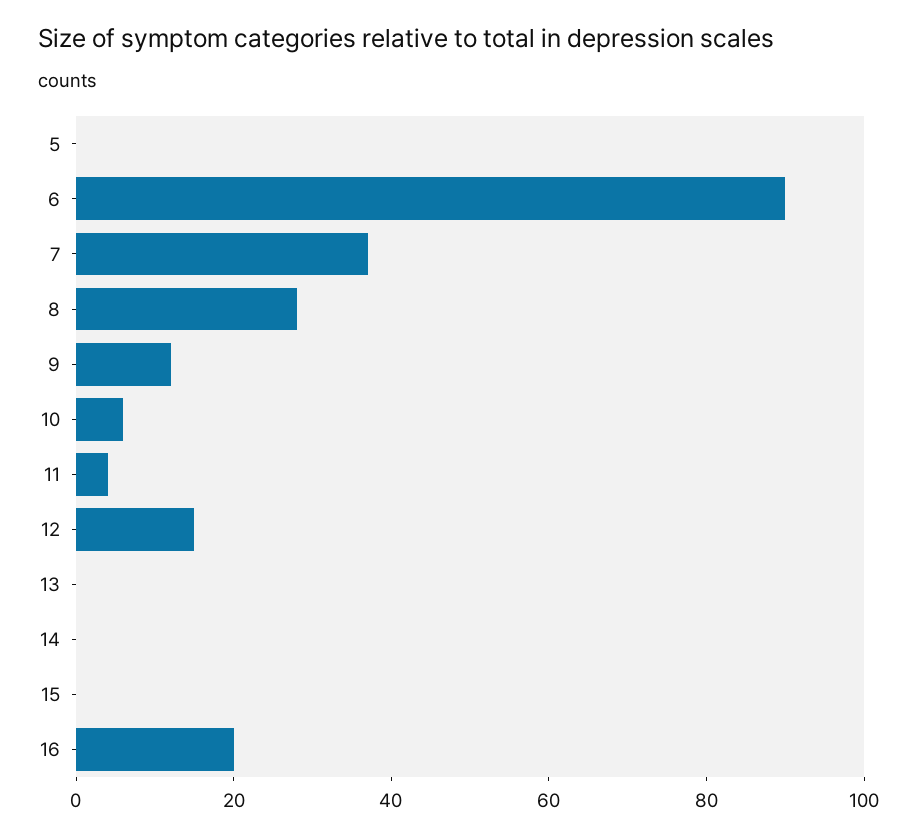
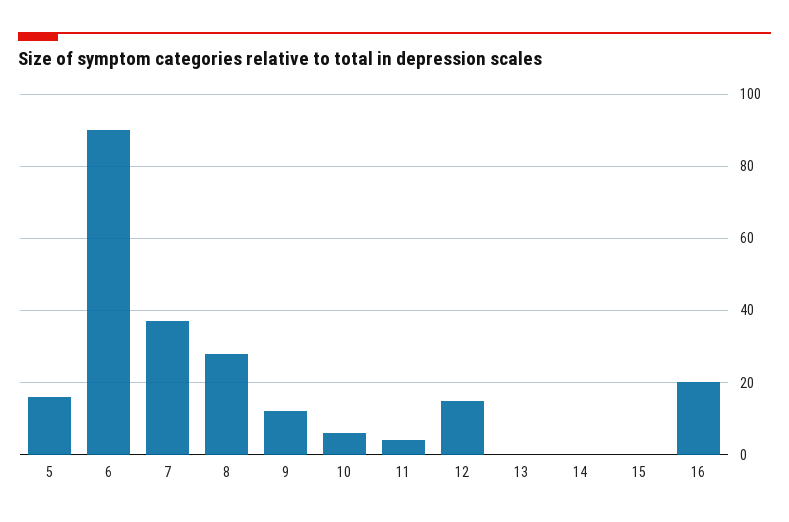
  {
-   "5": 0,
+   "5": 15,
    "6": 90,
    "7": 35,
    "8": 30,
    "9": 10,
    "10": 5,
    "11": 5,
    "12": 15,
    "13": 0,
    "14": 0,
    "15": 0,
    "16": 20
  }

